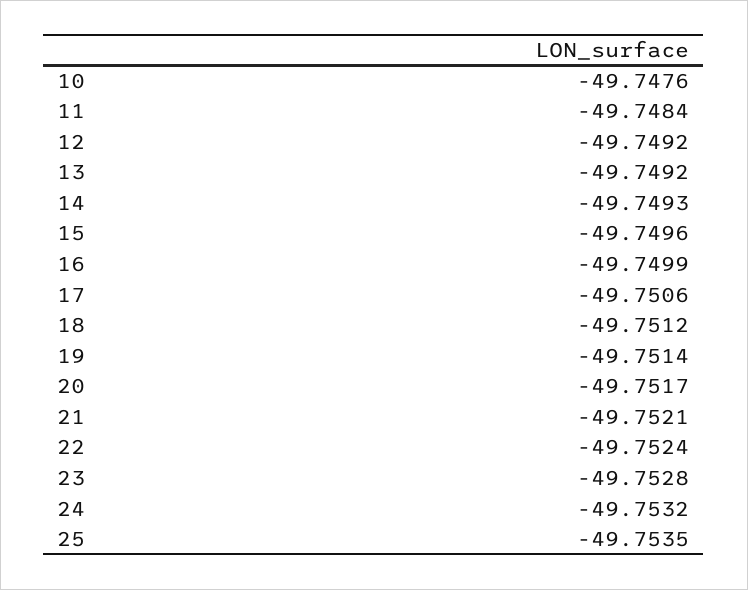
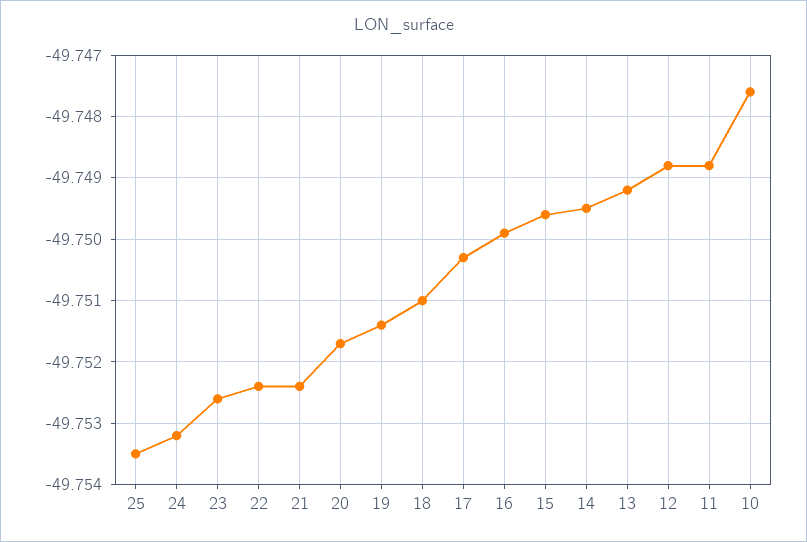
  {
    "10": -49.7476,
-   "11": -49.7484,
+   "11": -49.7488,
-   "12": -49.7492,
+   "12": -49.7488,
    "13": -49.7492,
-   "14": -49.7493,
+   "14": -49.7495,
    "15": -49.7496,
    "16": -49.7499,
-   "17": -49.7506,
+   "17": -49.7503,
-   "18": -49.7512,
+   "18": -49.751,
    "19": -49.7514,
    "20": -49.7517,
-   "21": -49.7521,
+   "21": -49.7524,
    "22": -49.7524,
-   "23": -49.7528,
+   "23": -49.7526,
    "24": -49.7532,
    "25": -49.7535
  }

